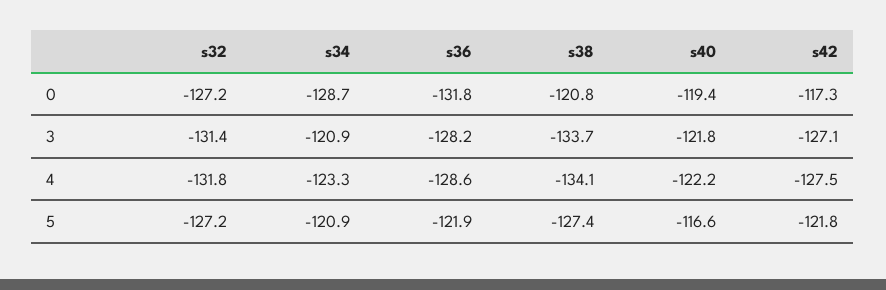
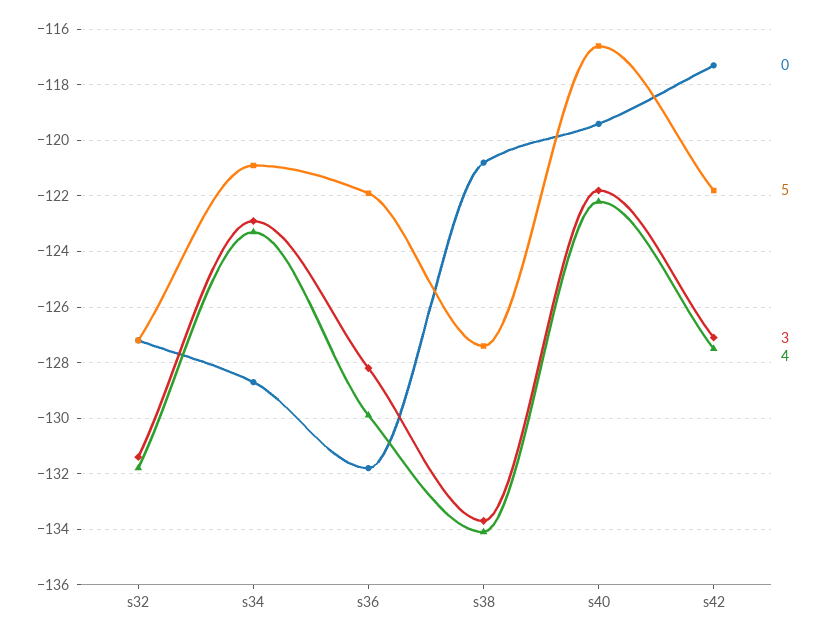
  {
    "0": {
      "s32": -127.2,
      "s34": -128.7,
      "s36": -131.8,
      "s38": -120.8,
      "s40": -119.4,
      "s42": -117.3
    },
    "3": {
      "s32": -131.4,
-     "s34": -120.9,
+     "s34": -123,
      "s36": -128.2,
      "s38": -133.7,
      "s40": -121.8,
      "s42": -127.1
    },
    "4": {
      "s32": -131.8,
      "s34": -123.3,
-     "s36": -128.6,
+     "s36": -130,
      "s38": -134.1,
      "s40": -122.2,
      "s42": -127.5
    },
    "5": {
      "s32": -127.2,
      "s34": -120.9,
      "s36": -121.9,
      "s38": -127.4,
      "s40": -116.6,
      "s42": -121.8
    }
  }

